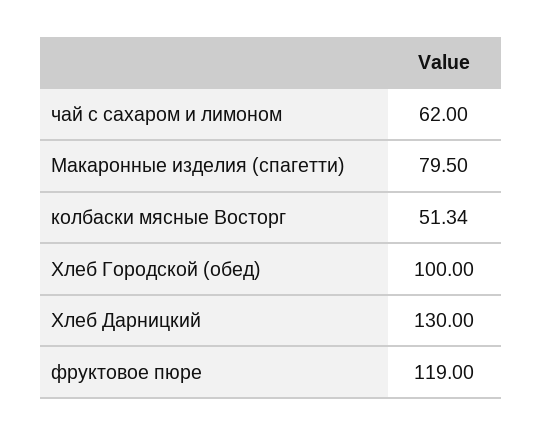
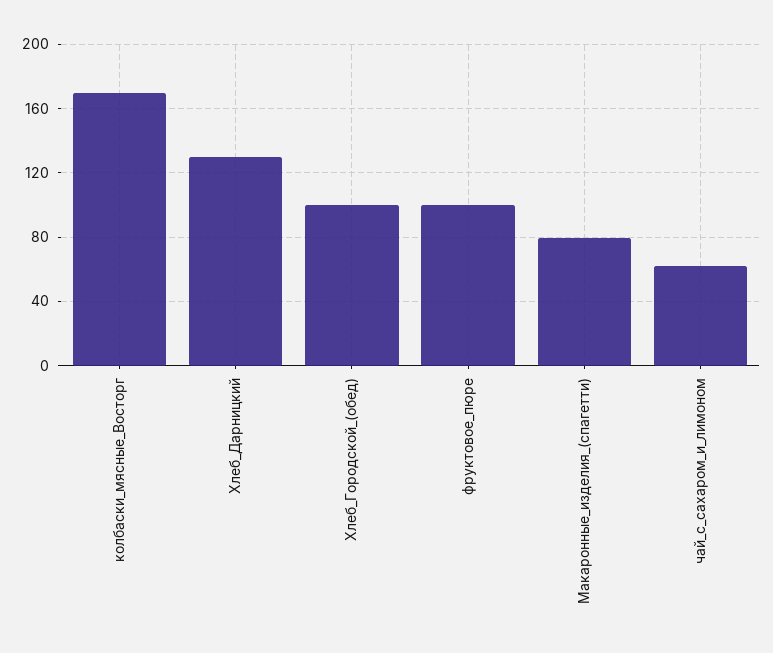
  {
    "чай с сахаром и лимоном": 62,
    "Макаронные изделия (спагетти)": 79.5,
-   "колбаски мясные Восторг": 51.34,
+   "колбаски мясные Восторг": 170,
    "Хлеб Городской (обед)": 100,
    "Хлеб Дарницкий": 130,
-   "фруктовое пюре": 119
+   "фруктовое пюре": 100
  }

